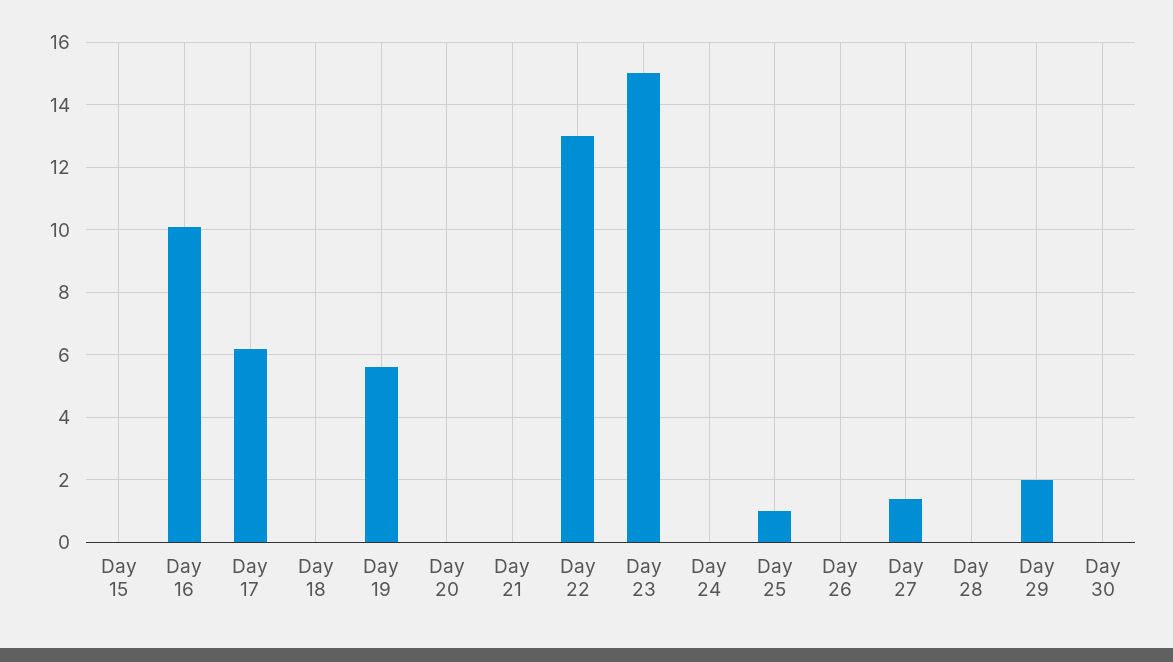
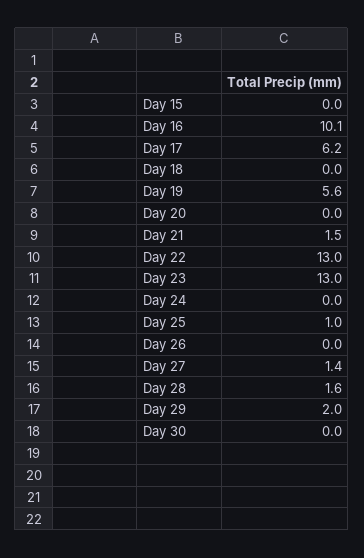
  {
    "Day 15": 0,
    "Day 16": 10.1,
    "Day 17": 6.2,
    "Day 18": 0,
    "Day 19": 5.6,
    "Day 20": 0,
-   "Day 21": 0,
+   "Day 21": 1.5,
    "Day 22": 13,
-   "Day 23": 15,
+   "Day 23": 13,
    "Day 24": 0,
    "Day 25": 1,
    "Day 26": 0,
    "Day 27": 1.4,
-   "Day 28": 0,
+   "Day 28": 1.6,
    "Day 29": 2,
    "Day 30": 0
  }

